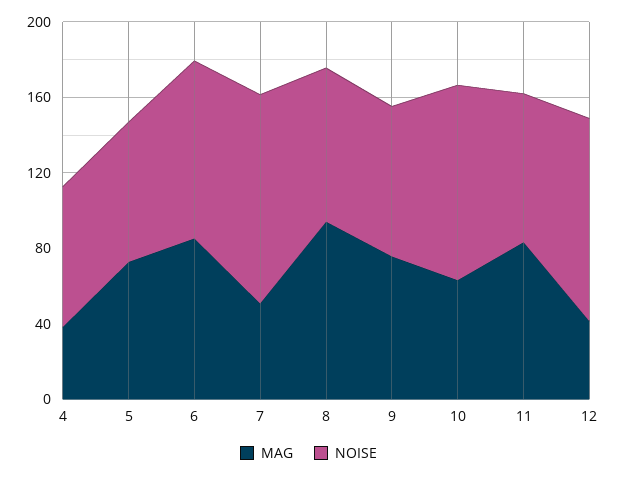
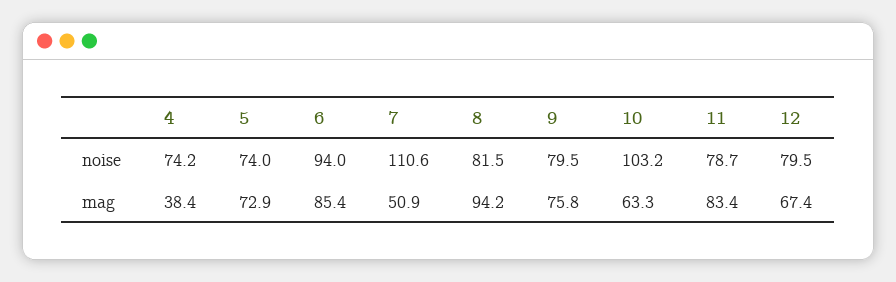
  {
    "MAG": {
      "4": 38.4,
      "5": 72.9,
      "6": 85.4,
      "7": 50.9,
      "8": 94.2,
      "9": 75.8,
      "10": 63.3,
      "11": 83.4,
-     "12": 40
+     "12": 67.4
    },
    "NOISE": {
      "4": 74.2,
      "5": 74,
      "6": 94,
      "7": 110.6,
      "8": 81.5,
      "9": 79.5,
      "10": 103.2,
      "11": 78.7,
-     "12": 110
+     "12": 79.5
    }
  }

